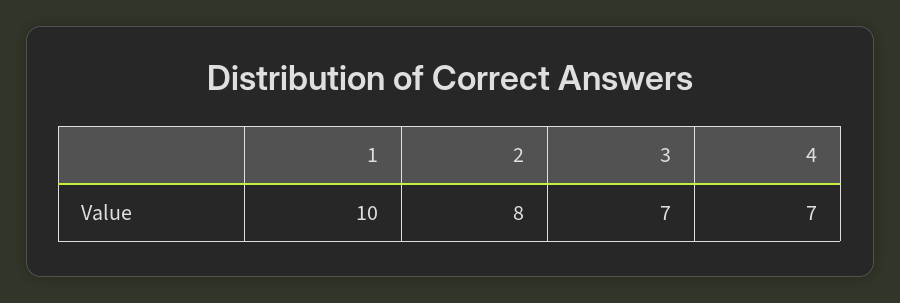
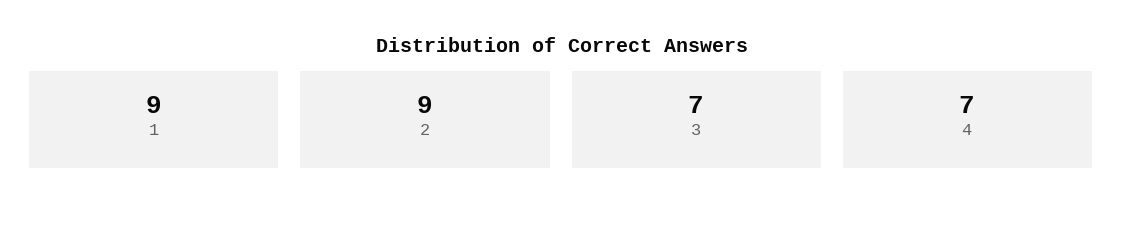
  {
-   "1": 10,
+   "1": 9,
-   "2": 8,
+   "2": 9,
    "3": 7,
    "4": 7
  }

